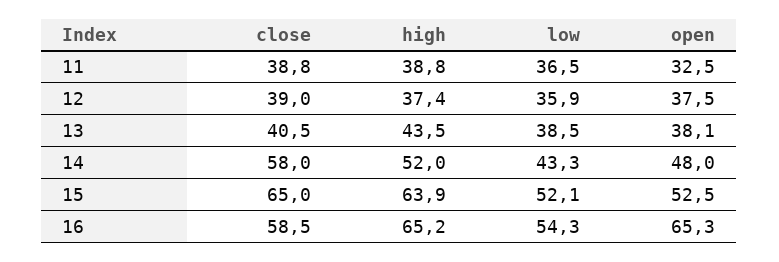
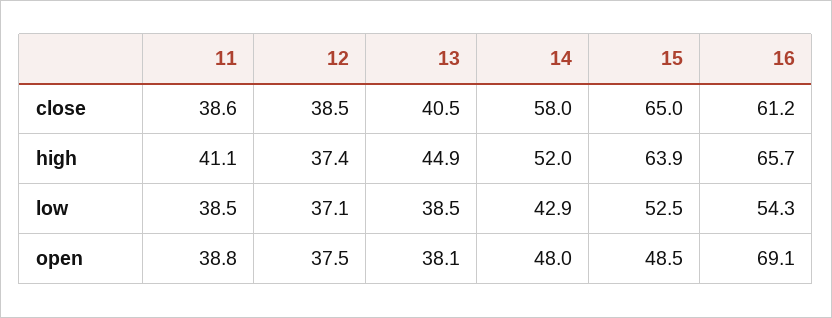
  {
    "close": {
-     "11": 38.8,
+     "11": 38.6,
-     "12": 39,
+     "12": 38.5,
      "13": 40.5,
      "14": 58,
      "15": 65,
-     "16": 58.5
+     "16": 61.2
    },
    "high": {
-     "11": 38.8,
+     "11": 41.1,
      "12": 37.4,
-     "13": 43.5,
+     "13": 44.9,
      "14": 52,
      "15": 63.9,
-     "16": 65.2
+     "16": 65.7
    },
    "low": {
-     "11": 36.5,
+     "11": 38.5,
-     "12": 35.9,
+     "12": 37.1,
      "13": 38.5,
-     "14": 43.3,
+     "14": 42.9,
-     "15": 52.1,
+     "15": 52.5,
      "16": 54.3
    },
    "open": {
-     "11": 32.5,
+     "11": 38.8,
      "12": 37.5,
      "13": 38.1,
      "14": 48,
-     "15": 52.5,
+     "15": 48.5,
-     "16": 65.3
+     "16": 69.1
    }
  }

